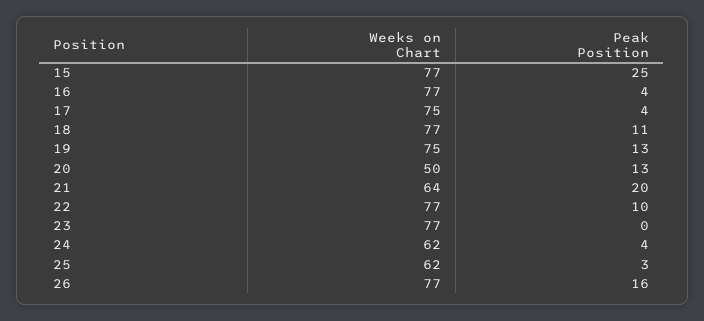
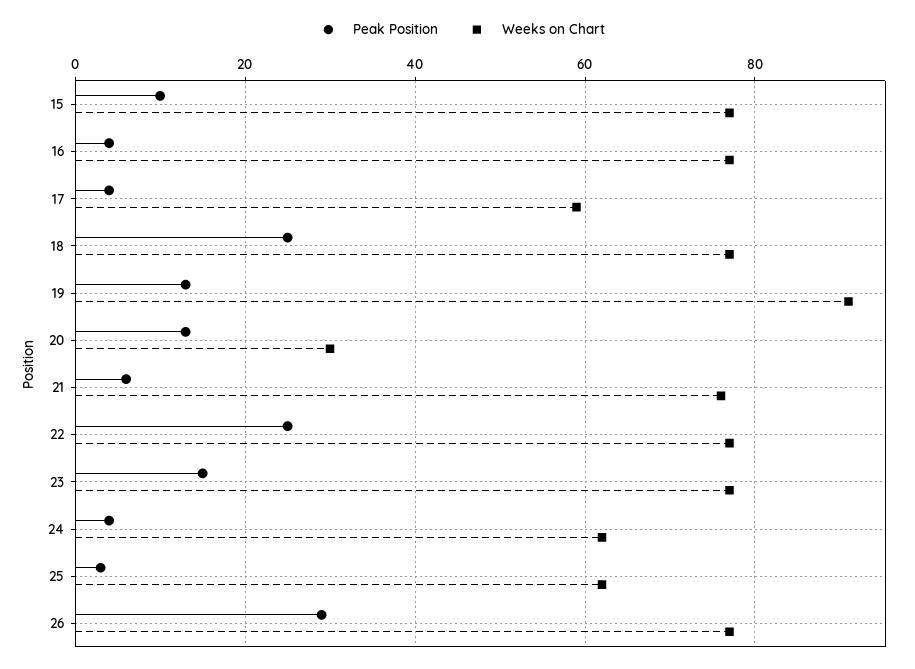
  {
    "Weeks on Chart": {
      "15": 77,
      "16": 77,
-     "17": 75,
+     "17": 60,
      "18": 77,
-     "19": 75,
+     "19": 90,
-     "20": 50,
+     "20": 30,
-     "21": 64,
+     "21": 75,
      "22": 77,
      "23": 77,
      "24": 62,
      "25": 62,
      "26": 77
    },
    "Peak Position": {
-     "15": 25,
+     "15": 10,
      "16": 4,
      "17": 4,
-     "18": 11,
+     "18": 25,
      "19": 13,
      "20": 13,
-     "21": 20,
+     "21": 5,
-     "22": 10,
+     "22": 25,
-     "23": 0,
+     "23": 15,
      "24": 4,
      "25": 3,
-     "26": 16
+     "26": 30
    }
  }

